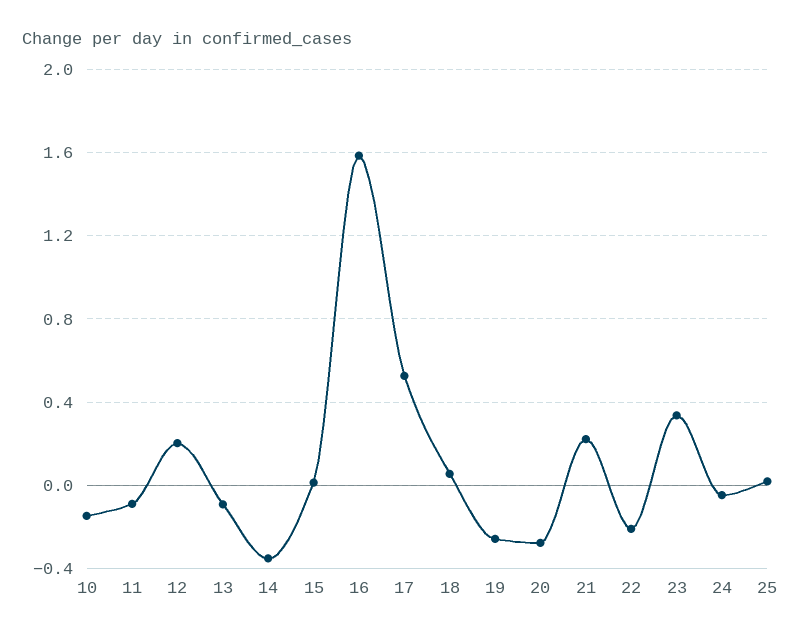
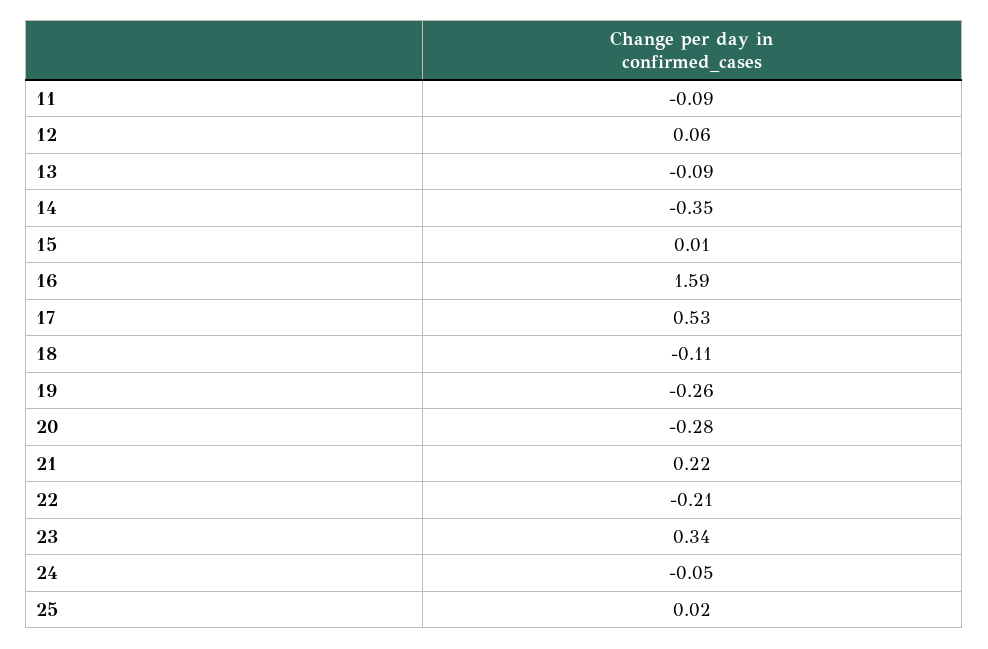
  {
-   "10": -0.15,
    "11": -0.09,
-   "12": 0.2,
+   "12": 0.06,
    "13": -0.09,
    "14": -0.35,
    "15": 0.01,
    "16": 1.59,
    "17": 0.53,
-   "18": 0.05,
+   "18": -0.11,
    "19": -0.26,
    "20": -0.28,
    "21": 0.22,
    "22": -0.21,
    "23": 0.34,
    "24": -0.05,
    "25": 0.02
  }

